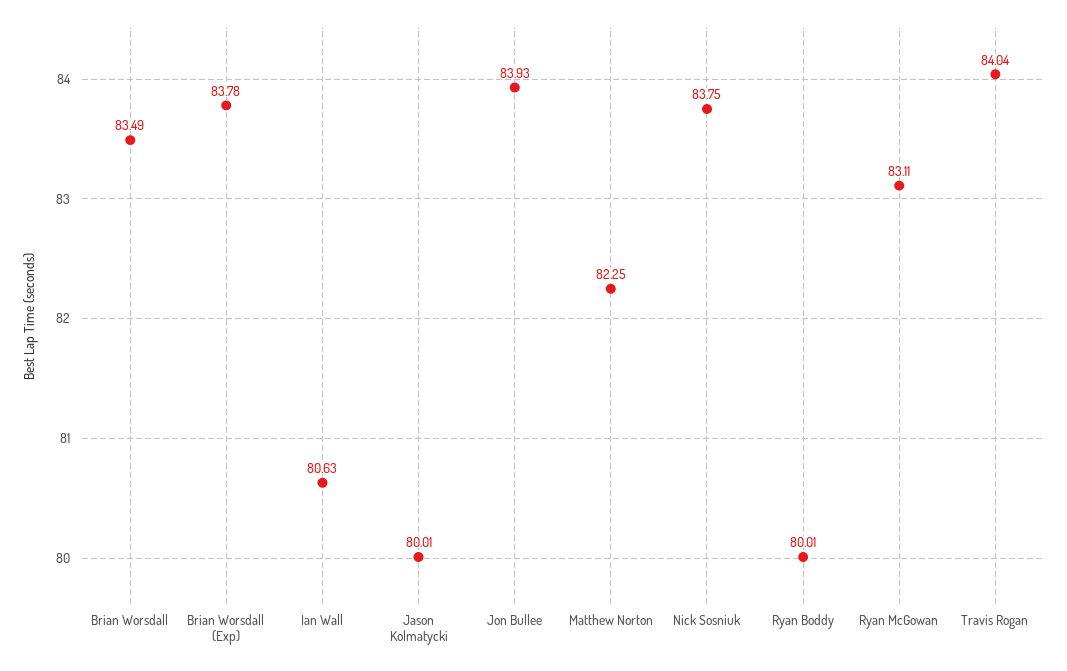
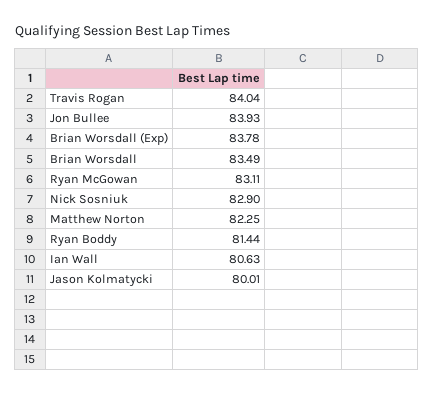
  {
    "Brian Worsdall": 83.49,
    "Brian Worsdall (Exp)": 83.78,
    "Ian Wall": 80.63,
    "Jason Kolmatycki": 80.01,
    "Jon Bullee": 83.93,
    "Matthew Norton": 82.25,
-   "Nick Sosniuk": 83.75,
+   "Nick Sosniuk": 82.9,
-   "Ryan Boddy": 80.01,
+   "Ryan Boddy": 81.44,
    "Ryan McGowan": 83.11,
    "Travis Rogan": 84.04
  }

